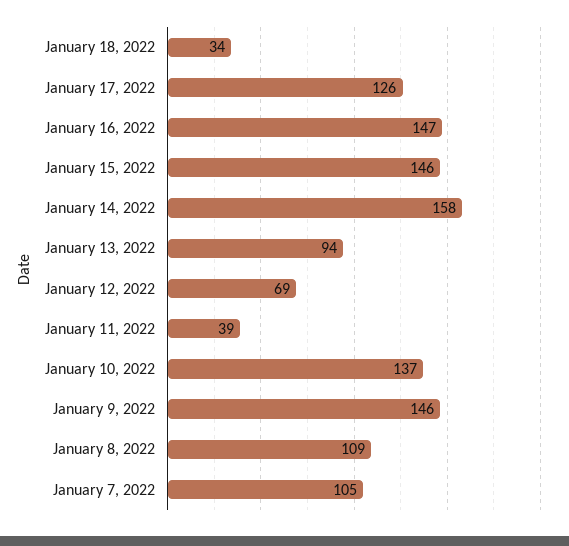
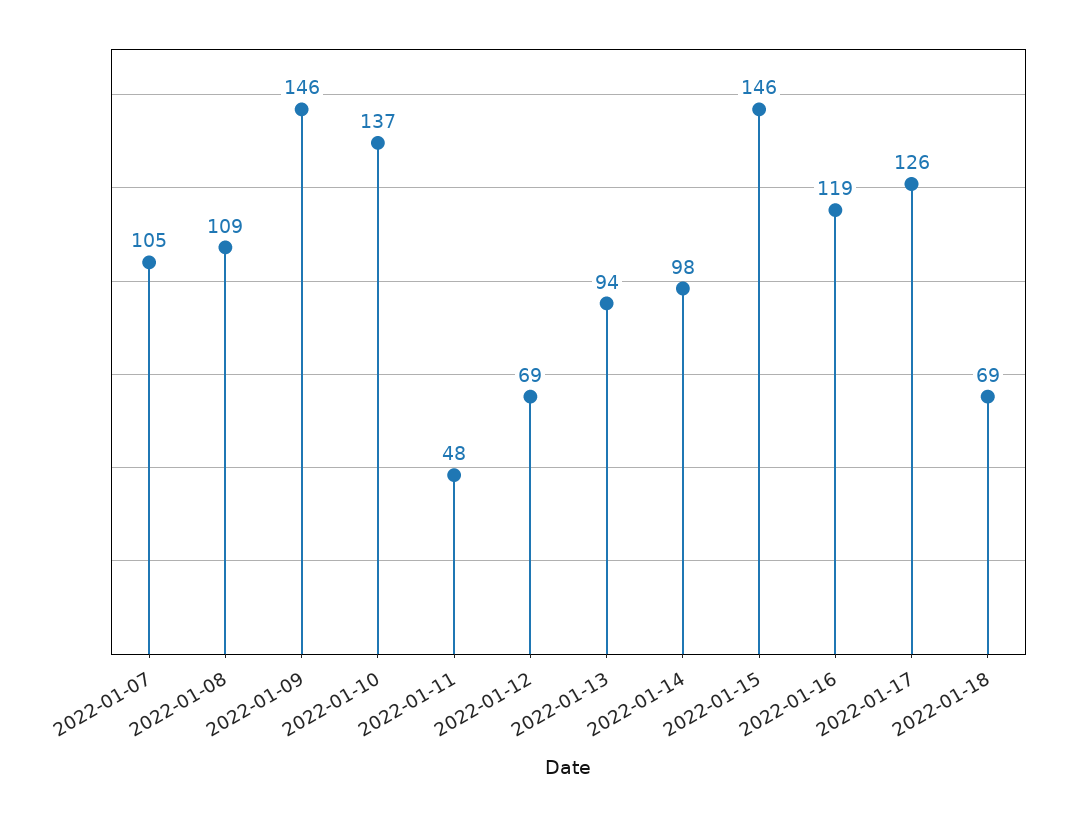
  {
-   "January 18, 2022": 34,
+   "January 18, 2022": 69,
    "January 17, 2022": 126,
-   "January 16, 2022": 147,
+   "January 16, 2022": 119,
    "January 15, 2022": 146,
-   "January 14, 2022": 158,
+   "January 14, 2022": 98,
    "January 13, 2022": 94,
    "January 12, 2022": 69,
-   "January 11, 2022": 39,
+   "January 11, 2022": 48,
    "January 10, 2022": 137,
    "January 9, 2022": 146,
    "January 8, 2022": 109,
    "January 7, 2022": 105
  }

